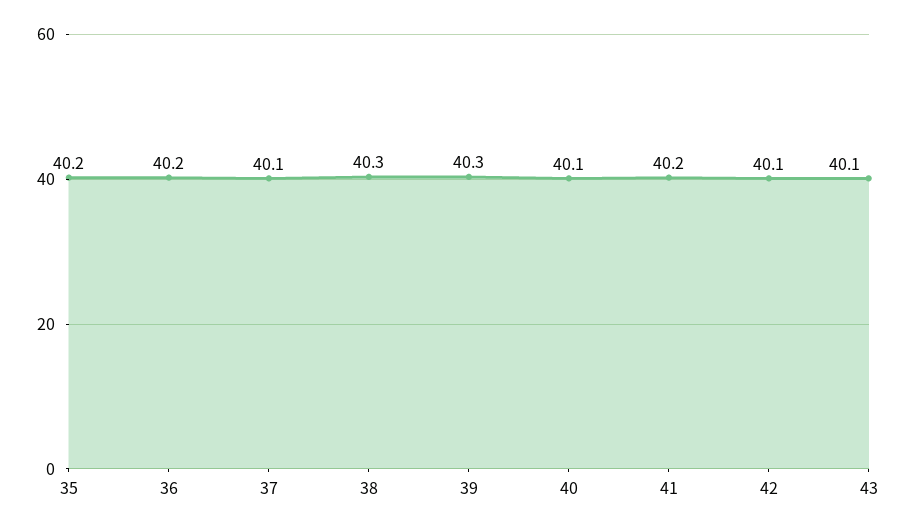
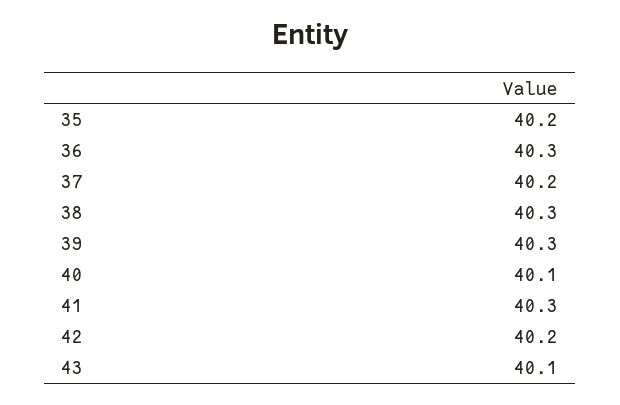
  {
    "35": 40.2,
-   "36": 40.2,
+   "36": 40.3,
-   "37": 40.1,
+   "37": 40.2,
    "38": 40.3,
    "39": 40.3,
    "40": 40.1,
-   "41": 40.2,
+   "41": 40.3,
-   "42": 40.1,
+   "42": 40.2,
    "43": 40.1
  }

